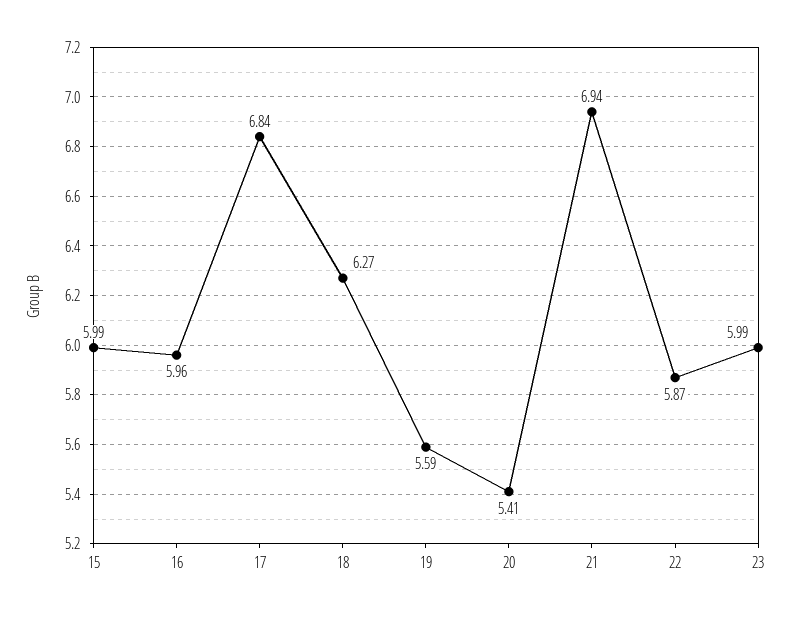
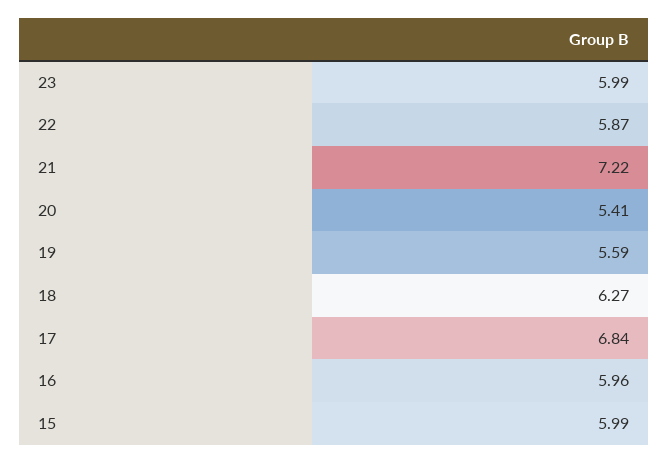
  {
    "15": 5.99,
    "16": 5.96,
    "17": 6.84,
    "18": 6.27,
    "19": 5.59,
    "20": 5.41,
-   "21": 6.94,
+   "21": 7.22,
    "22": 5.87,
    "23": 5.99
  }

